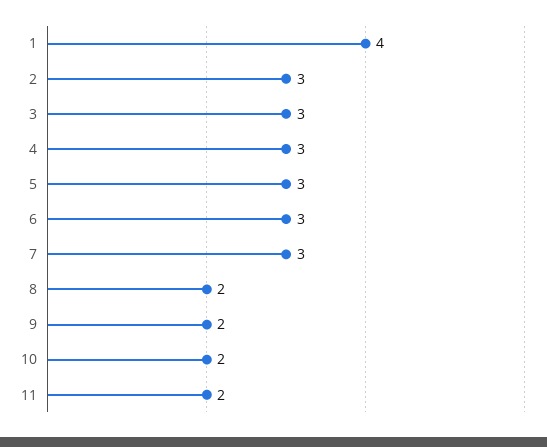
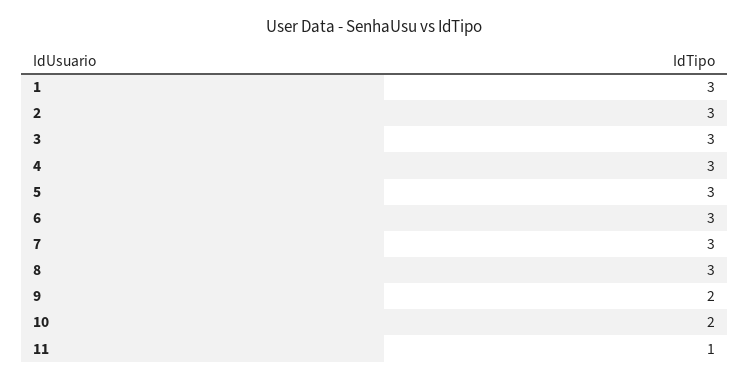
  {
-   "1": 4,
+   "1": 3,
    "2": 3,
    "3": 3,
    "4": 3,
    "5": 3,
    "6": 3,
    "7": 3,
-   "8": 2,
+   "8": 3,
    "9": 2,
    "10": 2,
-   "11": 2
+   "11": 1
  }

